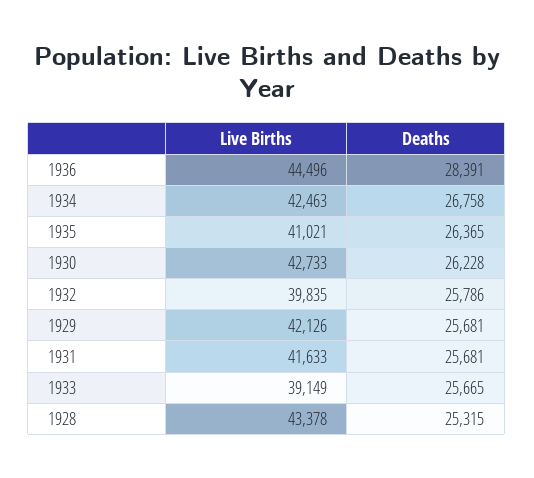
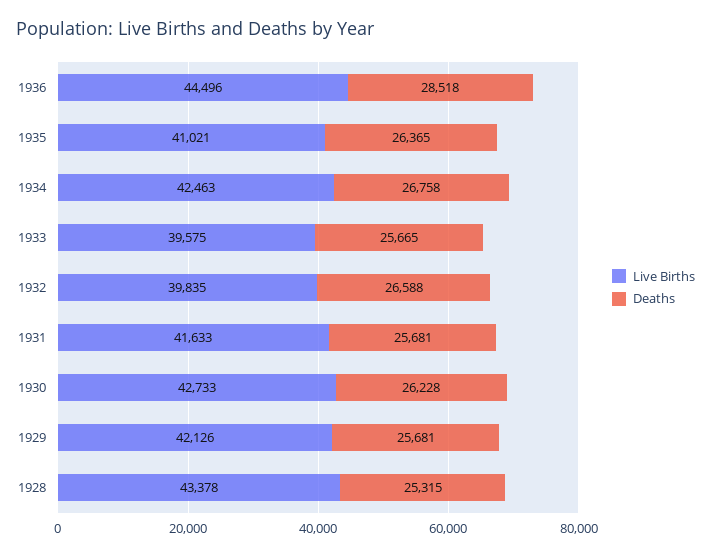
  {
    "Live Births": {
      "1936": 44496,
      "1934": 42463,
      "1935": 41021,
      "1930": 42733,
      "1932": 39835,
      "1929": 42126,
      "1931": 41633,
-     "1933": 39149,
+     "1933": 39575,
      "1928": 43378
    },
    "Deaths": {
-     "1936": 28391,
+     "1936": 28518,
      "1934": 26758,
      "1935": 26365,
      "1930": 26228,
-     "1932": 25786,
+     "1932": 26588,
      "1929": 25681,
      "1931": 25681,
      "1933": 25665,
      "1928": 25315
    }
  }

